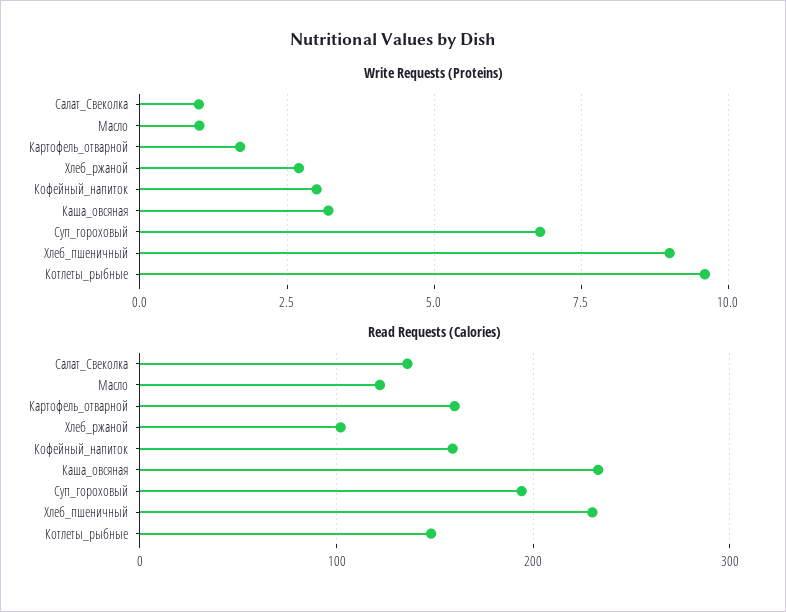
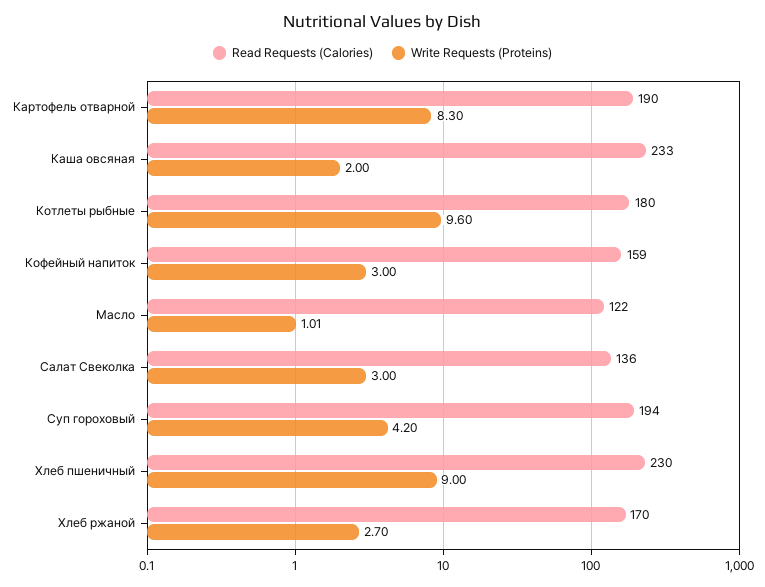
  {
    "Write Requests (Proteins)": {
-     "Салат_Свеколка": 1,
+     "Салат_Свеколка": 3,
      "Масло": 1.01,
-     "Картофель_отварной": 1.75,
+     "Картофель_отварной": 8.3,
      "Хлеб_ржаной": 2.7,
      "Кофейный_напиток": 3,
-     "Каша_овсяная": 3.25,
+     "Каша_овсяная": 2,
-     "Суп_гороховый": 6.75,
+     "Суп_гороховый": 4.2,
      "Хлеб_пшеничный": 9,
      "Котлеты_рыбные": 9.6
    },
    "Read Requests (Calories)": {
      "Салат_Свеколка": 136,
      "Масло": 122,
-     "Картофель_отварной": 160,
+     "Картофель_отварной": 190,
-     "Хлеб_ржаной": 100,
+     "Хлеб_ржаной": 170,
      "Кофейный_напиток": 159,
      "Каша_овсяная": 233,
      "Суп_гороховый": 194,
      "Хлеб_пшеничный": 230,
-     "Котлеты_рыбные": 150
+     "Котлеты_рыбные": 180
    }
  }

